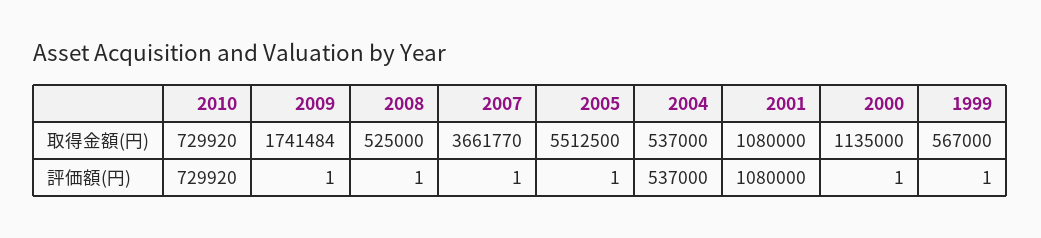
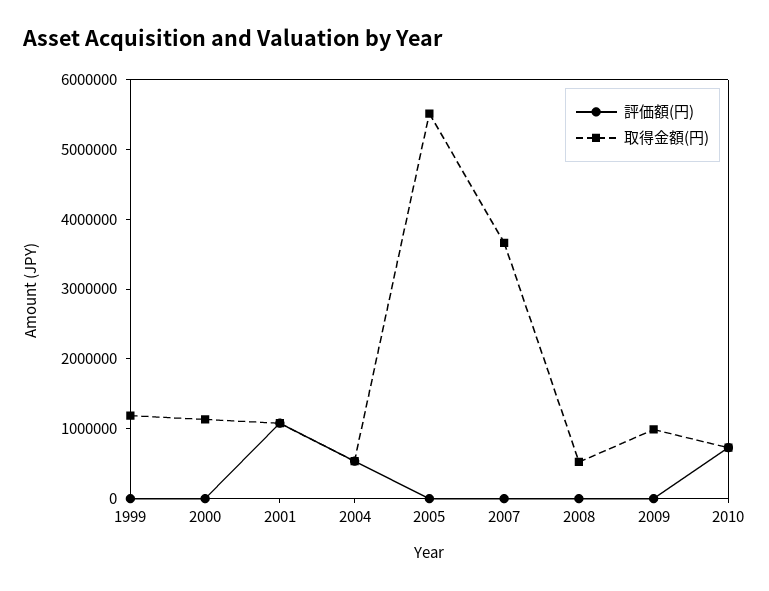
  {
    "取得金額(円)": {
      "2010": 729920,
-     "2009": 1741484,
+     "2009": 1000000,
      "2008": 525000,
      "2007": 3661770,
      "2005": 5512500,
      "2004": 537000,
      "2001": 1080000,
      "2000": 1135000,
-     "1999": 567000
+     "1999": 1200000
    },
    "評価額(円)": {
      "2010": 729920,
      "2009": 1,
      "2008": 1,
      "2007": 1,
      "2005": 1,
      "2004": 537000,
      "2001": 1080000,
      "2000": 1,
      "1999": 1
    }
  }

